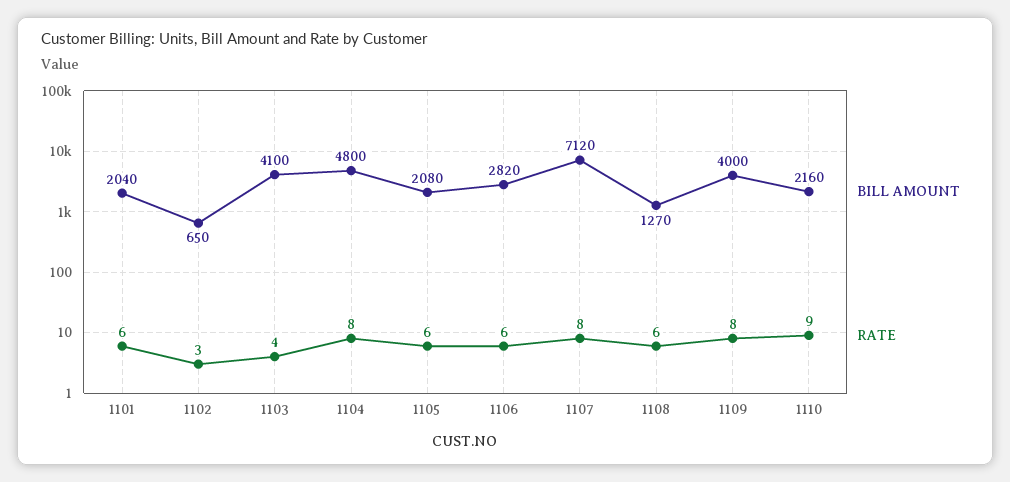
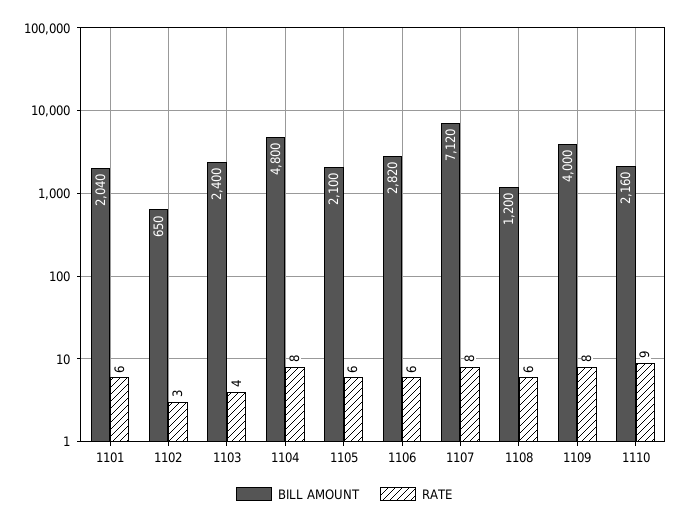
  {
    "BILL AMOUNT": {
      "1101": 2040,
      "1102": 650,
-     "1103": 4100,
+     "1103": 2400,
      "1104": 4800,
-     "1105": 2080,
+     "1105": 2100,
      "1106": 2820,
      "1107": 7120,
-     "1108": 1270,
+     "1108": 1200,
      "1109": 4000,
      "1110": 2160
    },
    "RATE": {
      "1101": 6,
      "1102": 3,
      "1103": 4,
      "1104": 8,
      "1105": 6,
      "1106": 6,
      "1107": 8,
      "1108": 6,
      "1109": 8,
      "1110": 9
    }
  }

